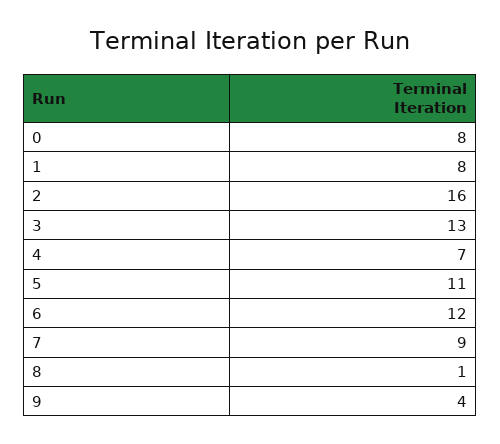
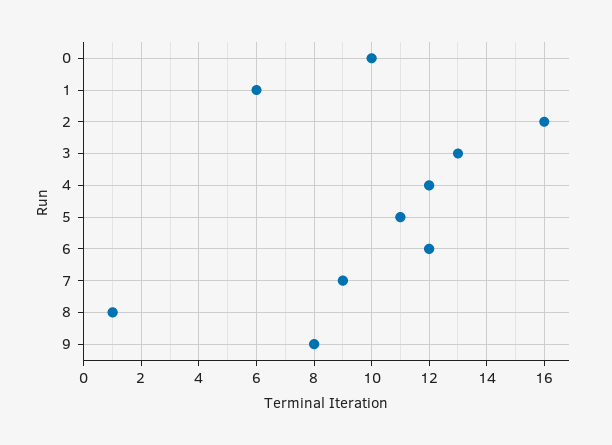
  {
-   "0": 8,
+   "0": 10,
-   "1": 8,
+   "1": 6,
    "2": 16,
    "3": 13,
-   "4": 7,
+   "4": 12,
    "5": 11,
    "6": 12,
    "7": 9,
    "8": 1,
-   "9": 4
+   "9": 8
  }

